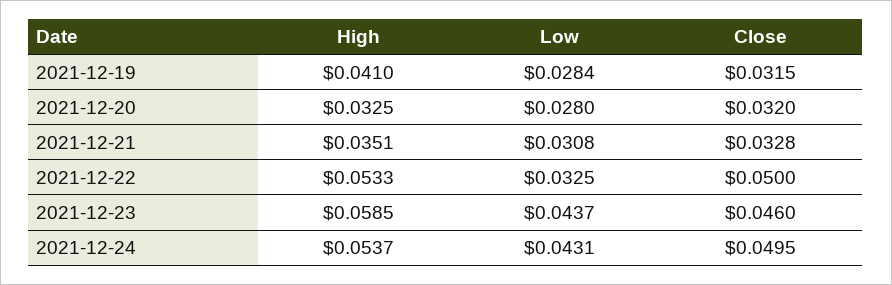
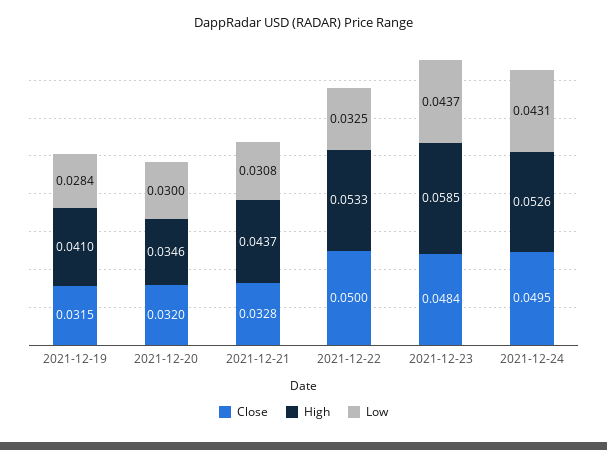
  {
    "High": {
      "2021-12-19": 0.041,
-     "2021-12-20": 0.0325,
+     "2021-12-20": 0.0346,
-     "2021-12-21": 0.0351,
+     "2021-12-21": 0.0437,
      "2021-12-22": 0.0533,
      "2021-12-23": 0.0585,
-     "2021-12-24": 0.0537
+     "2021-12-24": 0.0526
    },
    "Low": {
      "2021-12-19": 0.0284,
-     "2021-12-20": 0.028,
+     "2021-12-20": 0.03,
      "2021-12-21": 0.0308,
      "2021-12-22": 0.0325,
      "2021-12-23": 0.0437,
      "2021-12-24": 0.0431
    },
    "Close": {
      "2021-12-19": 0.0315,
      "2021-12-20": 0.032,
      "2021-12-21": 0.0328,
      "2021-12-22": 0.05,
-     "2021-12-23": 0.046,
+     "2021-12-23": 0.0484,
      "2021-12-24": 0.0495
    }
  }

